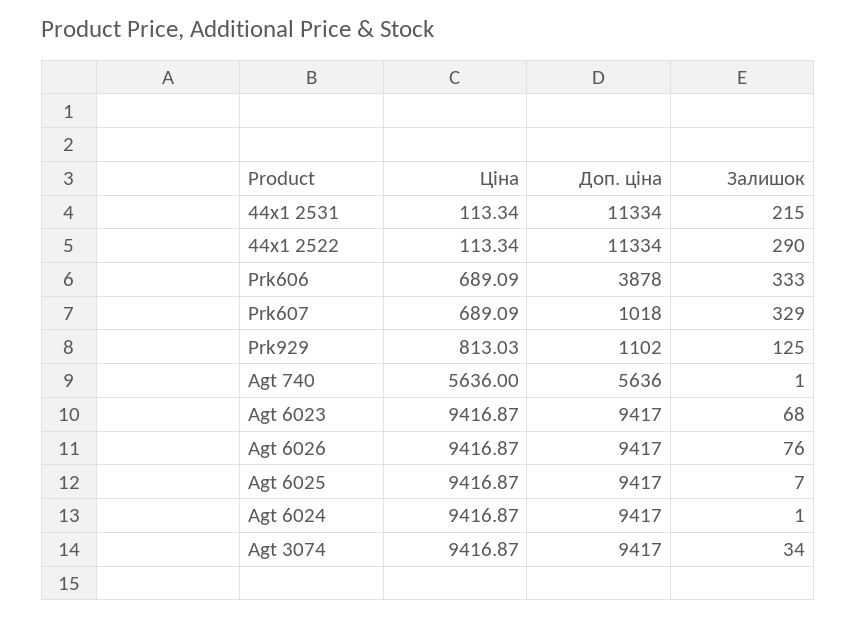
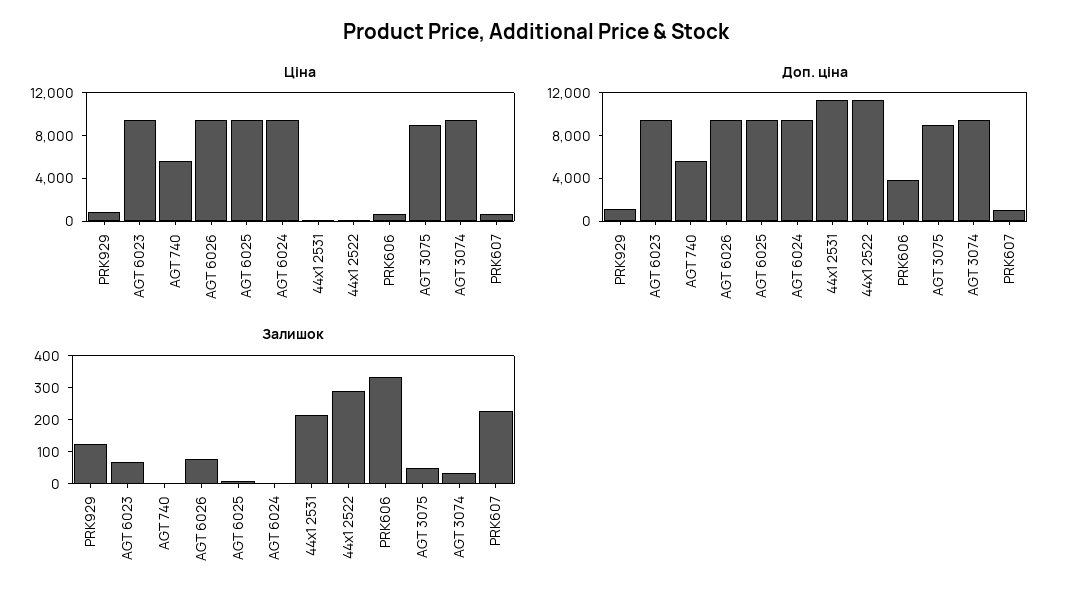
  {
    "Ціна": {
      "44x1 2531": 113.34,
      "44x1 2522": 113.34,
      "Prk606": 689.09,
      "Prk607": 689.09,
      "Prk929": 813.03,
      "Agt 740": 5636,
      "Agt 6023": 9416.87,
      "Agt 6026": 9416.87,
      "Agt 6025": 9416.87,
      "Agt 6024": 9416.87,
-     "Agt 3074": 9416.87
+     "Agt 3074": 9416.87,
+     "AGT 3075": 9000
    },
    "Доп. ціна": {
      "44x1 2531": 11334,
      "44x1 2522": 11334,
      "Prk606": 3878,
      "Prk607": 1018,
      "Prk929": 1102,
      "Agt 740": 5636,
      "Agt 6023": 9417,
      "Agt 6026": 9417,
      "Agt 6025": 9417,
      "Agt 6024": 9417,
-     "Agt 3074": 9417
+     "Agt 3074": 9417,
+     "AGT 3075": 9000
    },
    "Залишок": {
      "44x1 2531": 215,
      "44x1 2522": 290,
      "Prk606": 333,
-     "Prk607": 329,
+     "Prk607": 225,
      "Prk929": 125,
      "Agt 740": 1,
      "Agt 6023": 68,
      "Agt 6026": 76,
      "Agt 6025": 7,
      "Agt 6024": 1,
-     "Agt 3074": 34
+     "Agt 3074": 34,
+     "AGT 3075": 50
    }
  }

